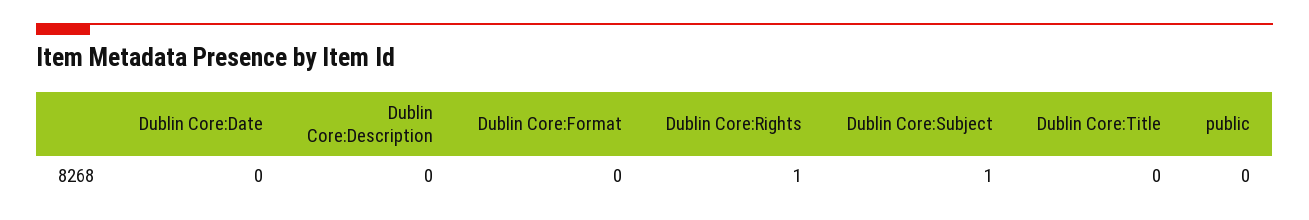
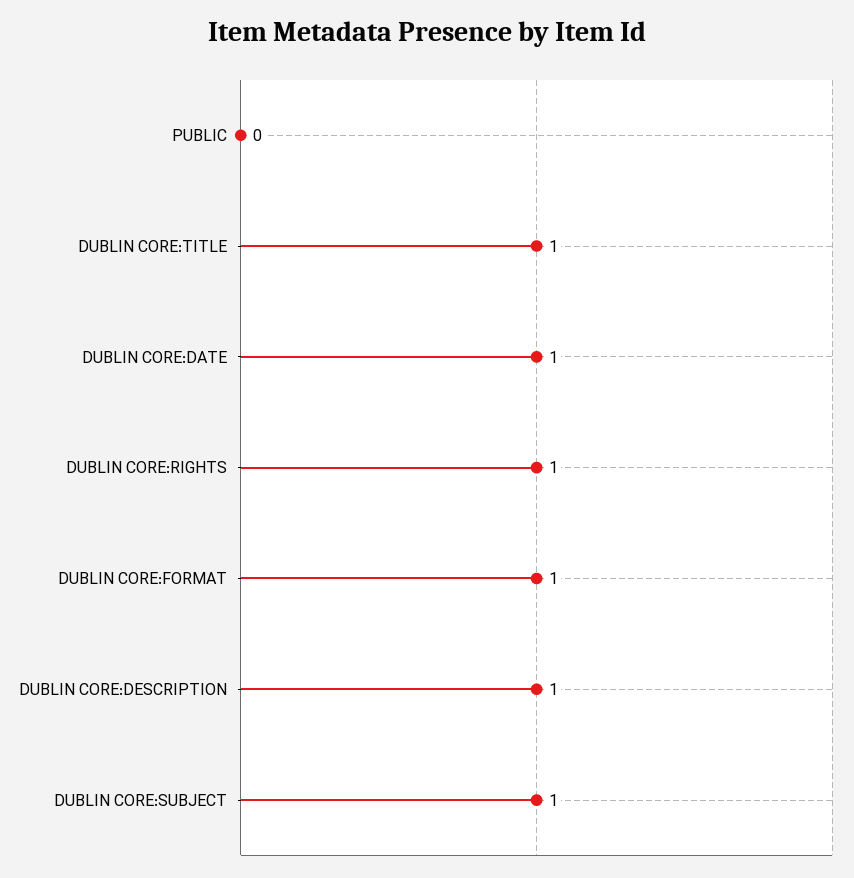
  {
-   "Dublin Core:Date": 0,
+   "Dublin Core:Date": 1,
-   "Dublin Core:Description": 0,
+   "Dublin Core:Description": 1,
-   "Dublin Core:Format": 0,
+   "Dublin Core:Format": 1,
    "Dublin Core:Rights": 1,
    "Dublin Core:Subject": 1,
-   "Dublin Core:Title": 0,
+   "Dublin Core:Title": 1,
    "public": 0
  }

